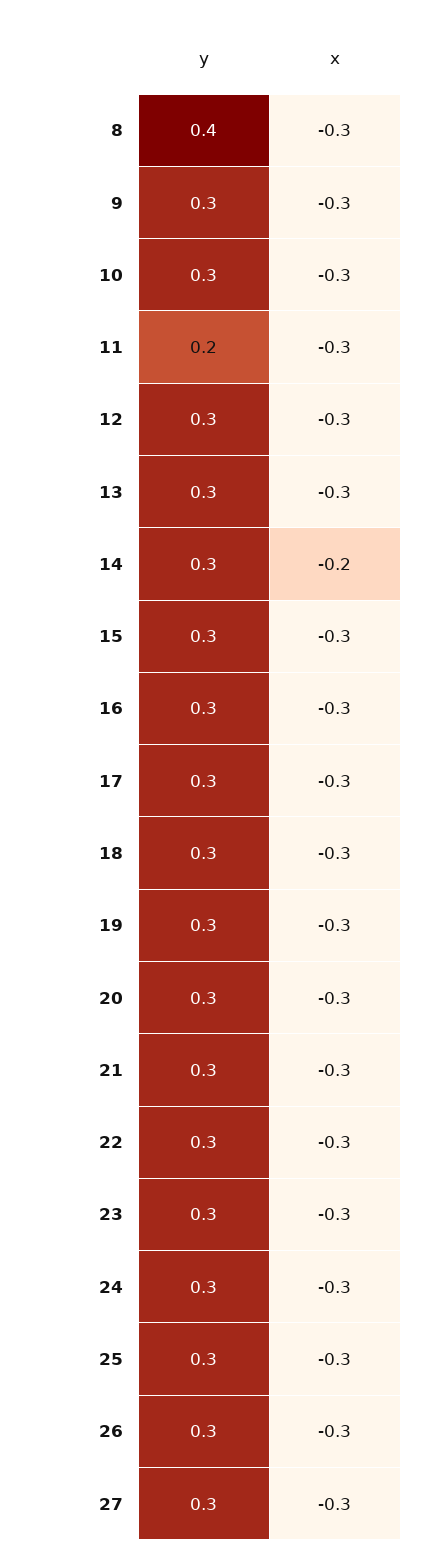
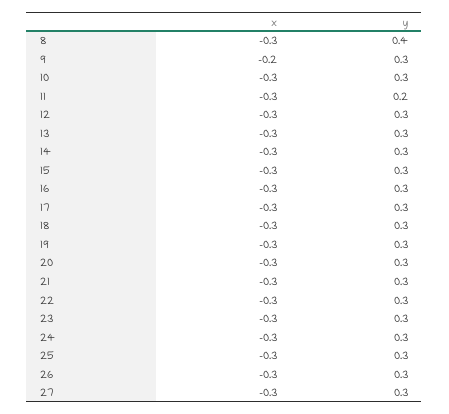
  {
    "y": {
      "8": 0.4,
      "9": 0.3,
      "10": 0.3,
      "11": 0.2,
      "12": 0.3,
      "13": 0.3,
      "14": 0.3,
      "15": 0.3,
      "16": 0.3,
      "17": 0.3,
      "18": 0.3,
      "19": 0.3,
      "20": 0.3,
      "21": 0.3,
      "22": 0.3,
      "23": 0.3,
      "24": 0.3,
      "25": 0.3,
      "26": 0.3,
      "27": 0.3
    },
    "x": {
      "8": -0.3,
-     "9": -0.3,
+     "9": -0.2,
      "10": -0.3,
      "11": -0.3,
      "12": -0.3,
      "13": -0.3,
-     "14": -0.2,
+     "14": -0.3,
      "15": -0.3,
      "16": -0.3,
      "17": -0.3,
      "18": -0.3,
      "19": -0.3,
      "20": -0.3,
      "21": -0.3,
      "22": -0.3,
      "23": -0.3,
      "24": -0.3,
      "25": -0.3,
      "26": -0.3,
      "27": -0.3
    }
  }

